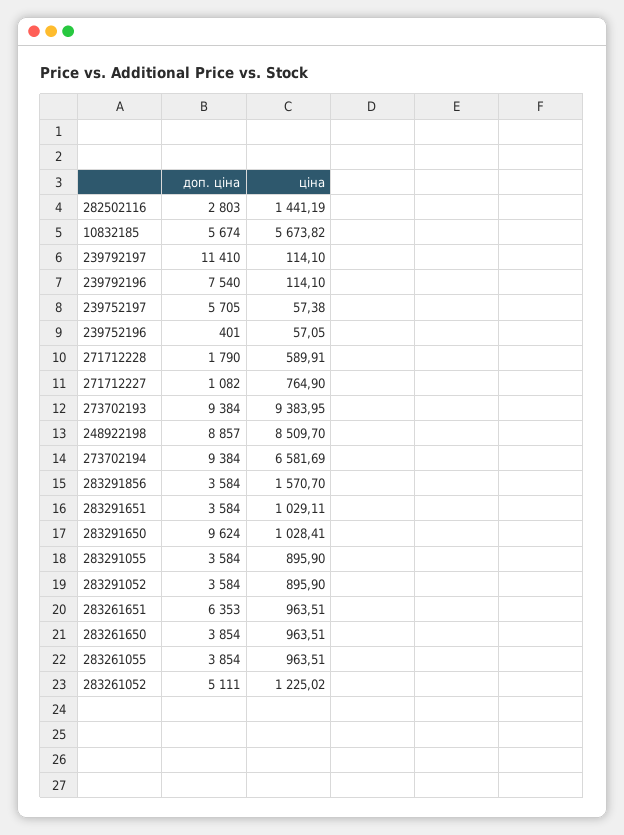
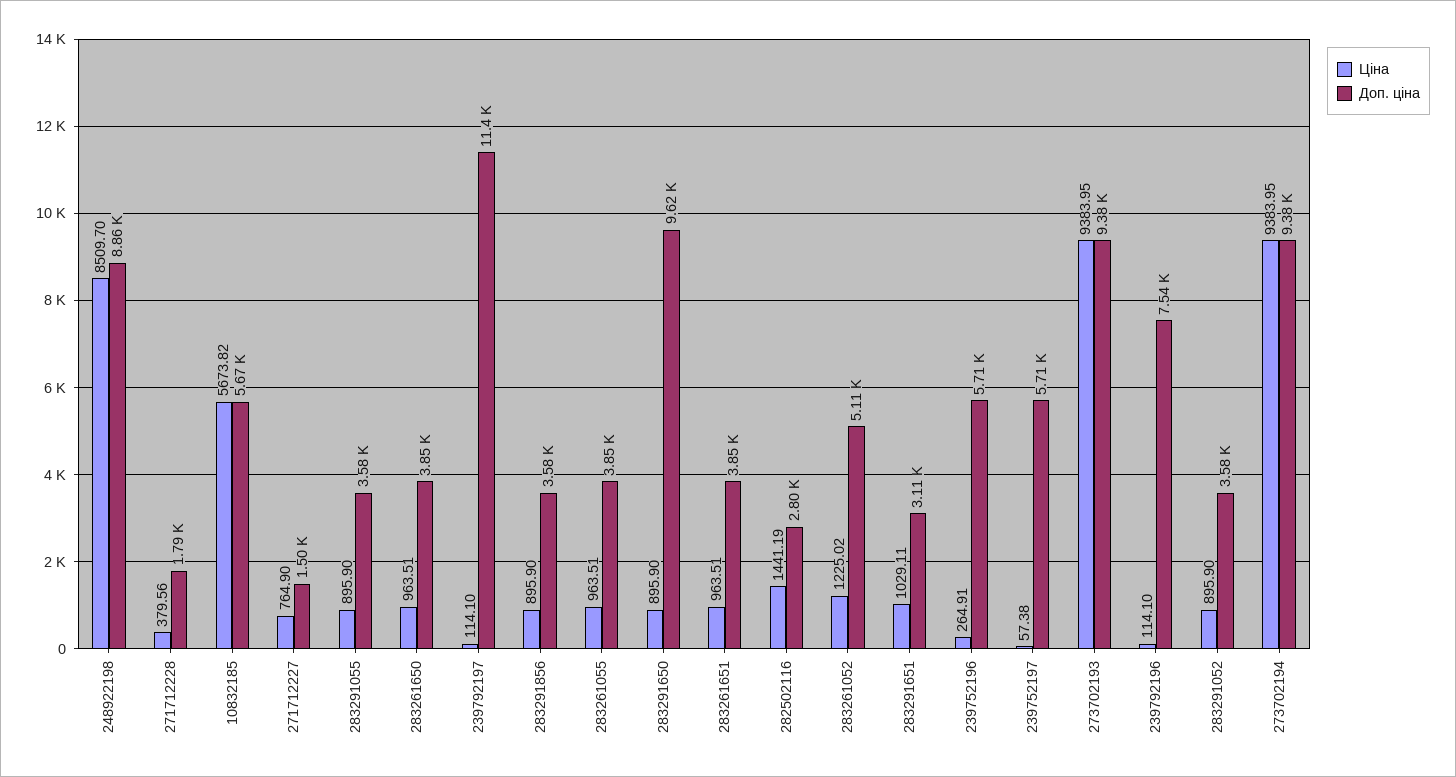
  {
    "доп. ціна": {
      "282502116": 2803,
      "10832185": 5674,
      "239792197": 11410,
      "239792196": 7540,
      "239752197": 5705,
-     "239752196": 401,
+     "239752196": 5710,
      "271712228": 1790,
-     "271712227": 1082,
+     "271712227": 1500,
      "273702193": 9384,
      "248922198": 8857,
      "273702194": 9384,
      "283291856": 3584,
-     "283291651": 3584,
+     "283291651": 3110,
      "283291650": 9624,
      "283291055": 3584,
      "283291052": 3584,
-     "283261651": 6353,
+     "283261651": 3850,
      "283261650": 3854,
      "283261055": 3854,
      "283261052": 5111
    },
    "ціна": {
      "282502116": 1441.19,
      "10832185": 5673.82,
      "239792197": 114.1,
      "239792196": 114.1,
      "239752197": 57.38,
-     "239752196": 57.05,
+     "239752196": 264.91,
-     "271712228": 589.91,
+     "271712228": 379.56,
      "271712227": 764.9,
      "273702193": 9383.95,
      "248922198": 8509.7,
-     "273702194": 6581.69,
+     "273702194": 9383.95,
-     "283291856": 1570.7,
+     "283291856": 895.9,
      "283291651": 1029.11,
-     "283291650": 1028.41,
+     "283291650": 895.9,
      "283291055": 895.9,
      "283291052": 895.9,
      "283261651": 963.51,
      "283261650": 963.51,
      "283261055": 963.51,
      "283261052": 1225.02
    }
  }

